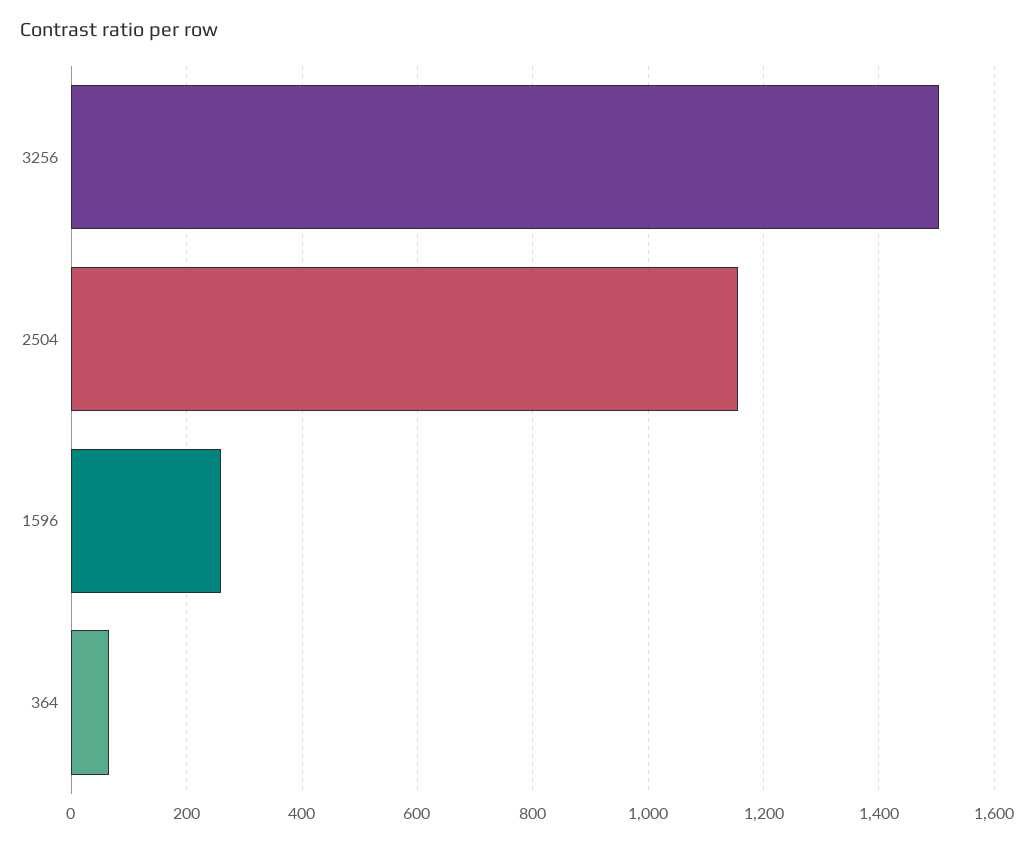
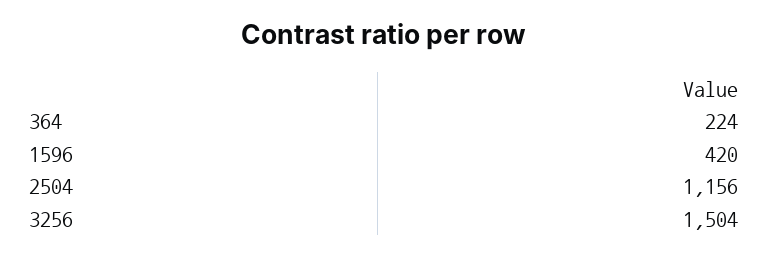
  {
    "3256": 1504,
    "2504": 1156,
-   "1596": 260,
+   "1596": 420,
-   "364": 60
+   "364": 224
  }

